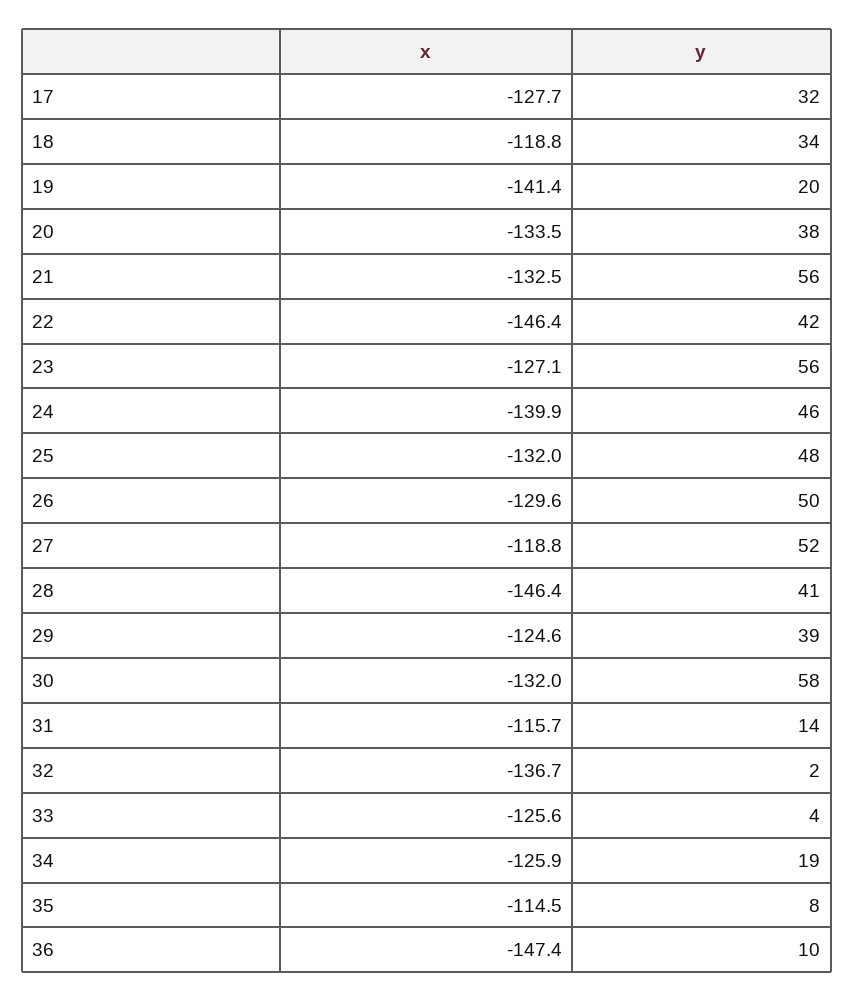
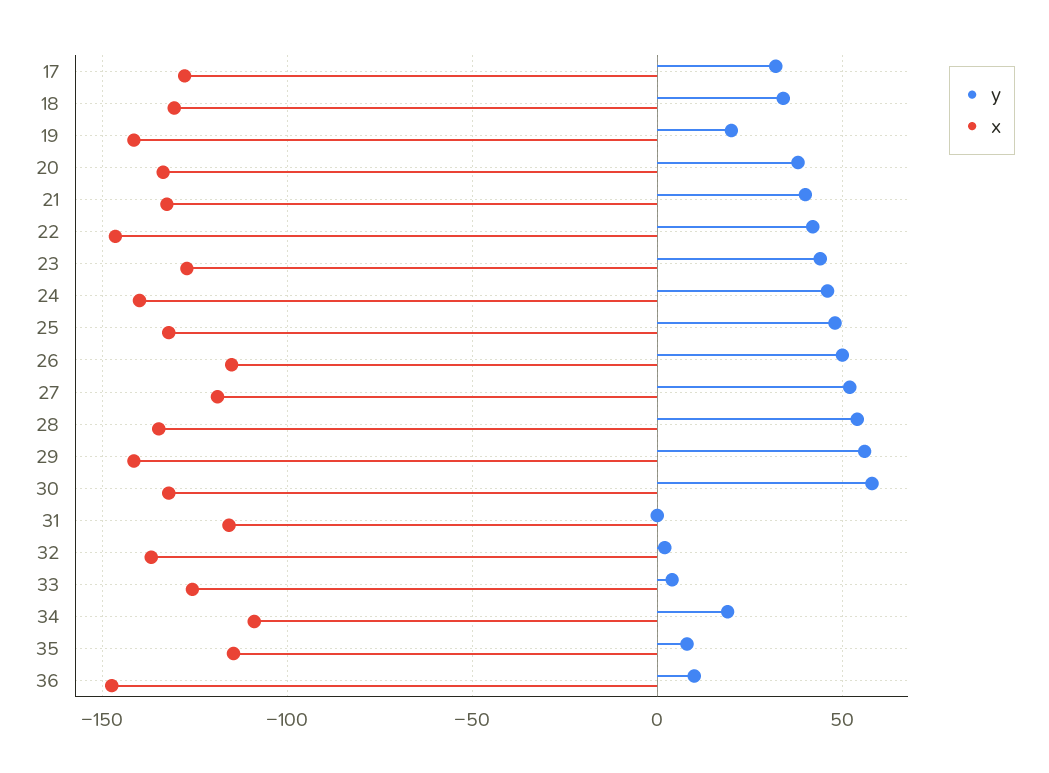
  {
    "x": {
      "17": -127.7,
-     "18": -118.8,
+     "18": -130,
      "19": -141.4,
      "20": -133.5,
      "21": -132.5,
      "22": -146.4,
      "23": -127.1,
      "24": -139.9,
      "25": -132,
-     "26": -129.6,
+     "26": -115,
      "27": -118.8,
-     "28": -146.4,
+     "28": -135,
-     "29": -124.6,
+     "29": -140,
      "30": -132,
      "31": -115.7,
      "32": -136.7,
      "33": -125.6,
-     "34": -125.9,
+     "34": -110,
      "35": -114.5,
      "36": -147.4
    },
    "y": {
      "17": 32,
      "18": 34,
      "19": 20,
      "20": 38,
-     "21": 56,
+     "21": 40,
      "22": 42,
-     "23": 56,
+     "23": 45,
      "24": 46,
      "25": 48,
      "26": 50,
      "27": 52,
-     "28": 41,
+     "28": 55,
-     "29": 39,
+     "29": 55,
      "30": 58,
-     "31": 14,
+     "31": 0,
      "32": 2,
      "33": 4,
      "34": 19,
      "35": 8,
      "36": 10
    }
  }

